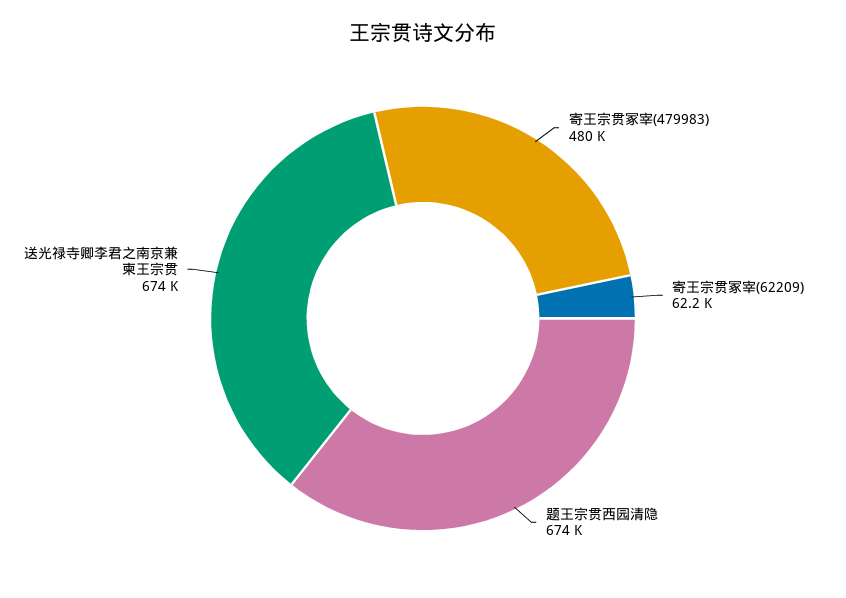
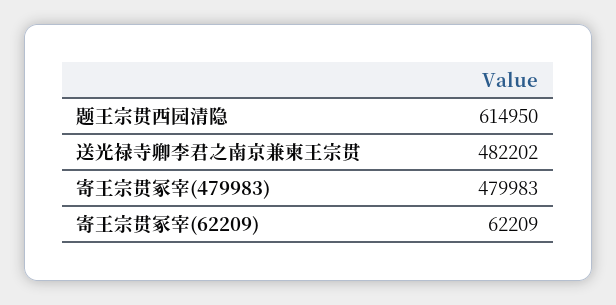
  {
    "寄王宗贯冢宰(479983)": 479983,
    "寄王宗贯冢宰(62209)": 62209,
-   "题王宗贯西园清隐": 674000,
+   "题王宗贯西园清隐": 614950,
-   "送光禄寺卿李君之南京兼柬王宗贯": 674000
+   "送光禄寺卿李君之南京兼柬王宗贯": 482202
  }

